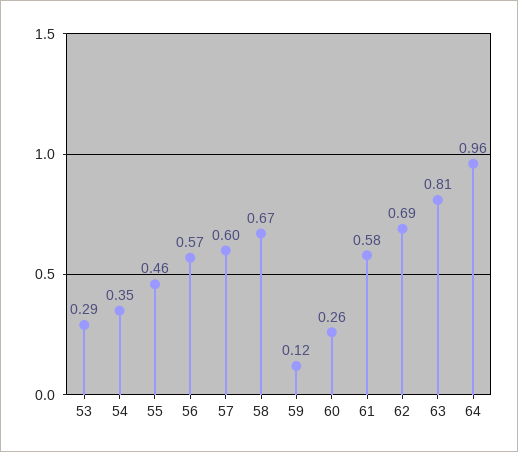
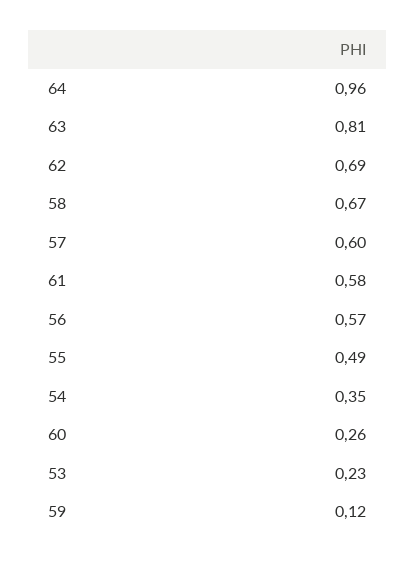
  {
-   "53": 0.29,
+   "53": 0.23,
    "54": 0.35,
-   "55": 0.46,
+   "55": 0.49,
    "56": 0.57,
    "57": 0.6,
    "58": 0.67,
    "59": 0.12,
    "60": 0.26,
    "61": 0.58,
    "62": 0.69,
    "63": 0.81,
    "64": 0.96
  }

